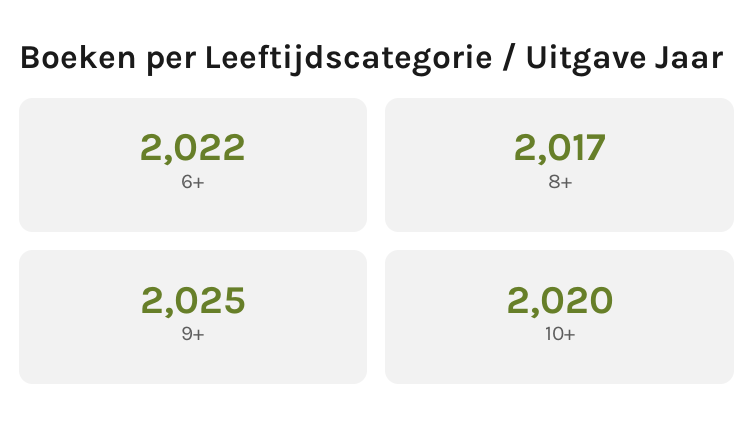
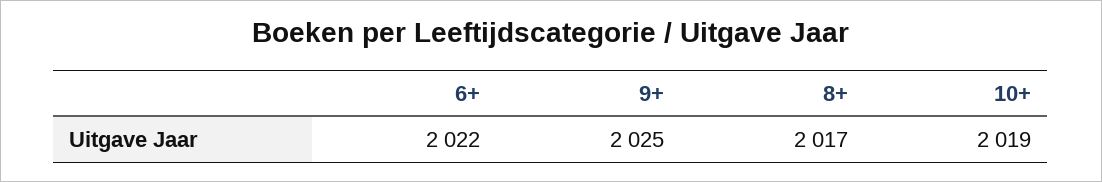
  {
    "6+": 2022,
    "8+": 2017,
    "9+": 2025,
-   "10+": 2020
+   "10+": 2019
  }

